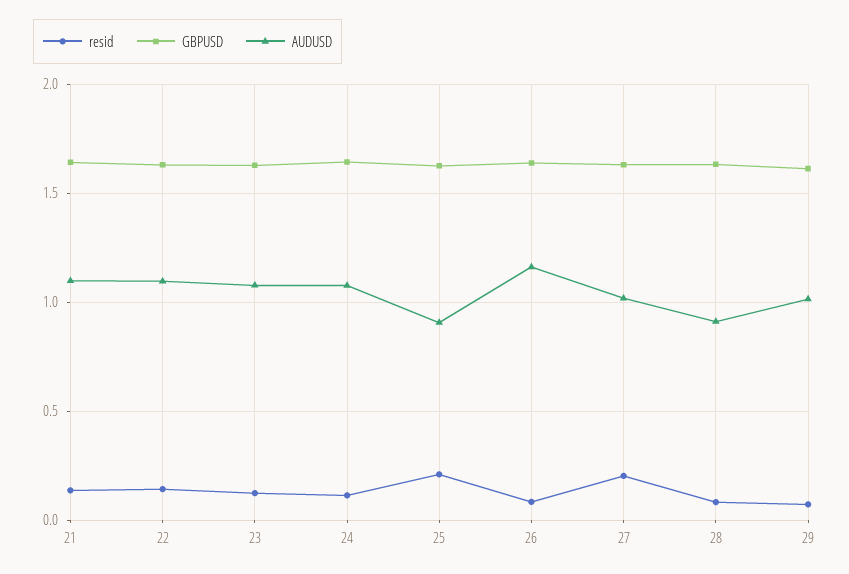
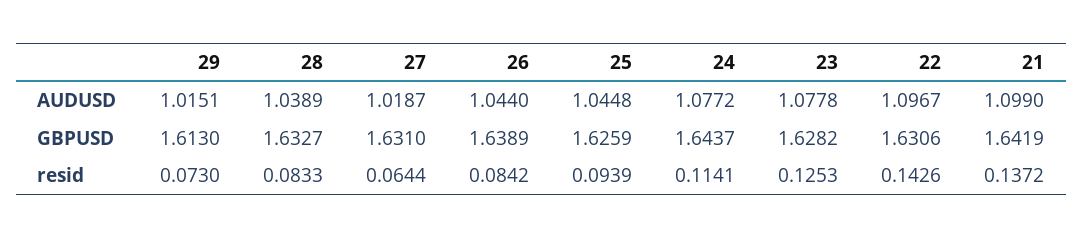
  {
    "resid": {
      "21": 0.1372,
      "22": 0.1426,
      "23": 0.1253,
      "24": 0.1141,
-     "25": 0.2,
+     "25": 0.0939,
      "26": 0.0842,
-     "27": 0.2,
+     "27": 0.0644,
      "28": 0.0833,
      "29": 0.073
    },
    "GBPUSD": {
      "21": 1.6419,
      "22": 1.6306,
      "23": 1.6282,
      "24": 1.6437,
      "25": 1.6259,
      "26": 1.6389,
      "27": 1.631,
      "28": 1.6327,
      "29": 1.613
    },
    "AUDUSD": {
      "21": 1.099,
      "22": 1.0967,
      "23": 1.0778,
      "24": 1.0772,
-     "25": 0.9,
+     "25": 1.0448,
-     "26": 1.15,
+     "26": 1.044,
      "27": 1.0187,
-     "28": 0.9,
+     "28": 1.0389,
      "29": 1.0151
    }
  }

